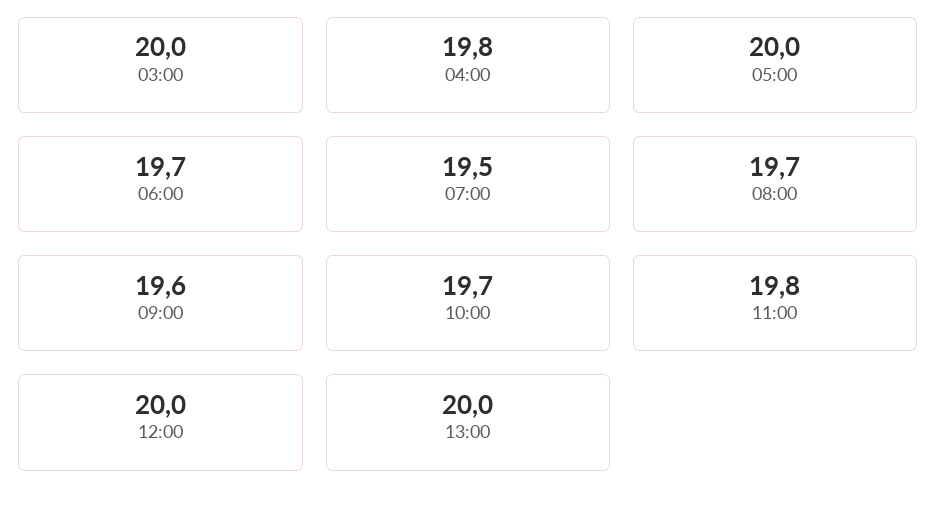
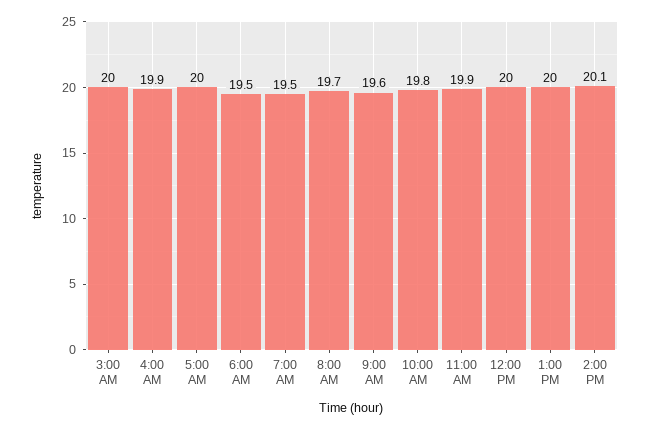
  {
    "03:00": 20,
-   "04:00": 19.8,
+   "04:00": 19.9,
    "05:00": 20,
-   "06:00": 19.7,
+   "06:00": 19.5,
    "07:00": 19.5,
    "08:00": 19.7,
    "09:00": 19.6,
-   "10:00": 19.7,
+   "10:00": 19.8,
-   "11:00": 19.8,
+   "11:00": 19.9,
    "12:00": 20,
-   "13:00": 20
+   "13:00": 20,
+   "2:00 PM": 20.1
  }

